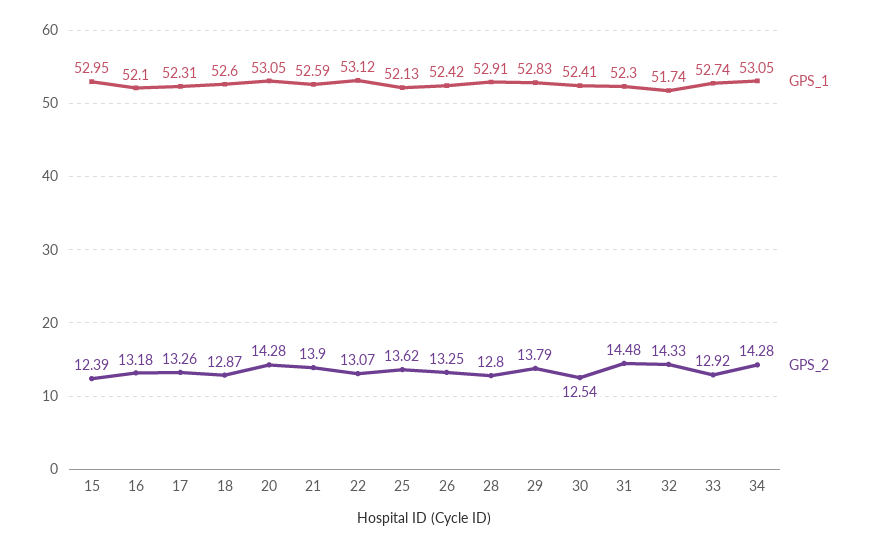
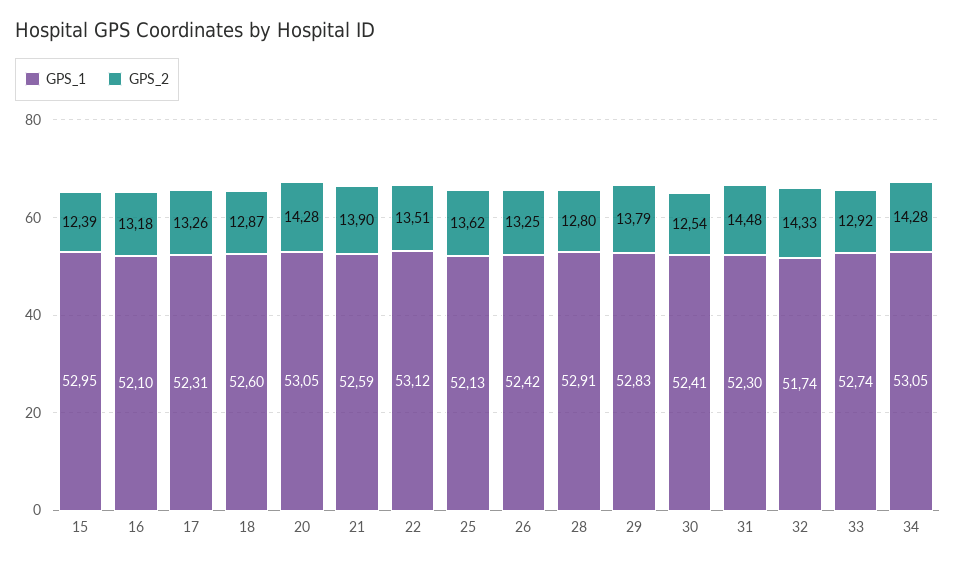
  {
    "GPS_1": {
      "15": 52.95,
      "16": 52.1,
      "17": 52.31,
      "18": 52.6,
      "20": 53.05,
      "21": 52.59,
      "22": 53.12,
      "25": 52.13,
      "26": 52.42,
      "28": 52.91,
      "29": 52.83,
      "30": 52.41,
      "31": 52.3,
      "32": 51.74,
      "33": 52.74,
      "34": 53.05
    },
    "GPS_2": {
      "15": 12.39,
      "16": 13.18,
      "17": 13.26,
      "18": 12.87,
      "20": 14.28,
      "21": 13.9,
-     "22": 13.07,
+     "22": 13.51,
      "25": 13.62,
      "26": 13.25,
      "28": 12.8,
      "29": 13.79,
      "30": 12.54,
      "31": 14.48,
      "32": 14.33,
      "33": 12.92,
      "34": 14.28
    }
  }

